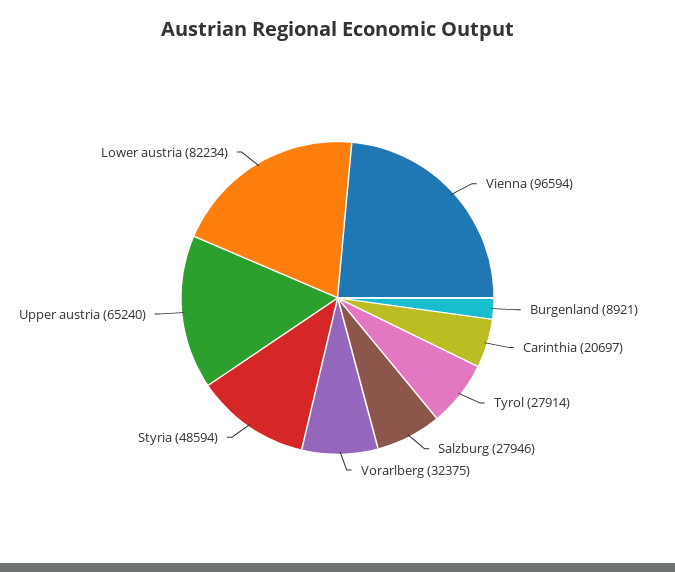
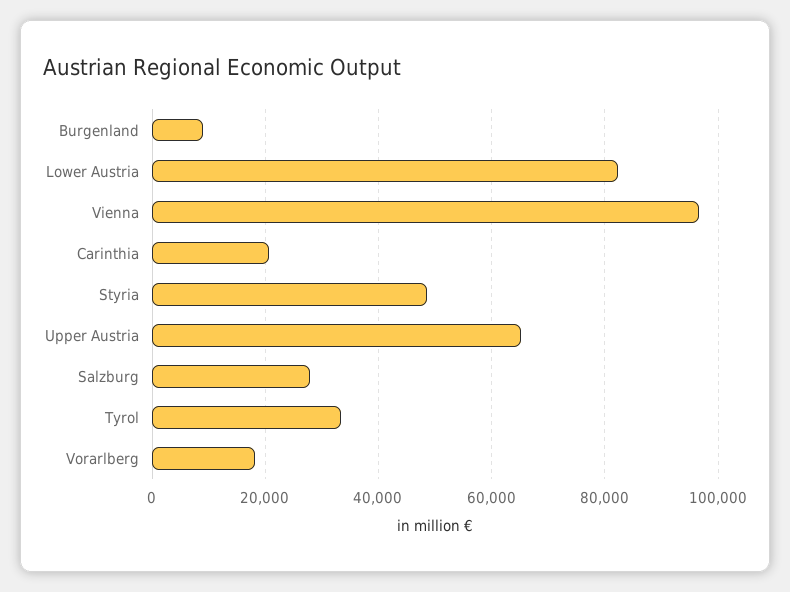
  {
    "Vienna": 96594,
    "Burgenland": 8921,
    "Carinthia": 20697,
-   "Tyrol": 27914,
+   "Tyrol": 34000,
    "Salzburg": 27946,
-   "Vorarlberg": 32375,
+   "Vorarlberg": 18000,
    "Styria": 48594,
    "Upper austria": 65240,
    "Lower austria": 82234
  }

